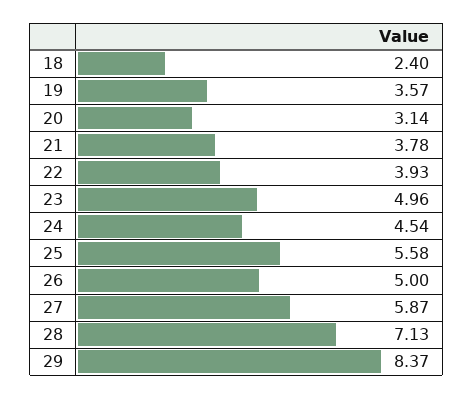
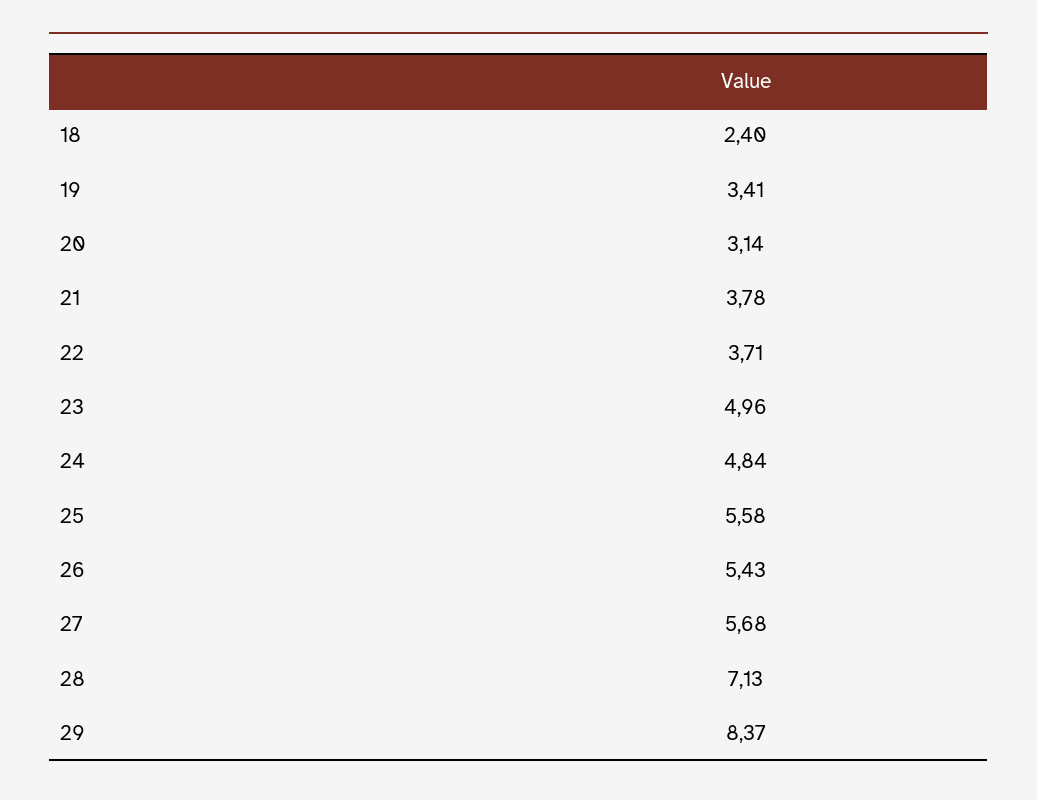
  {
    "18": 2.4,
-   "19": 3.57,
+   "19": 3.41,
    "20": 3.14,
    "21": 3.78,
-   "22": 3.93,
+   "22": 3.71,
    "23": 4.96,
-   "24": 4.54,
+   "24": 4.84,
    "25": 5.58,
-   "26": 5,
+   "26": 5.43,
-   "27": 5.87,
+   "27": 5.68,
    "28": 7.13,
    "29": 8.37
  }

